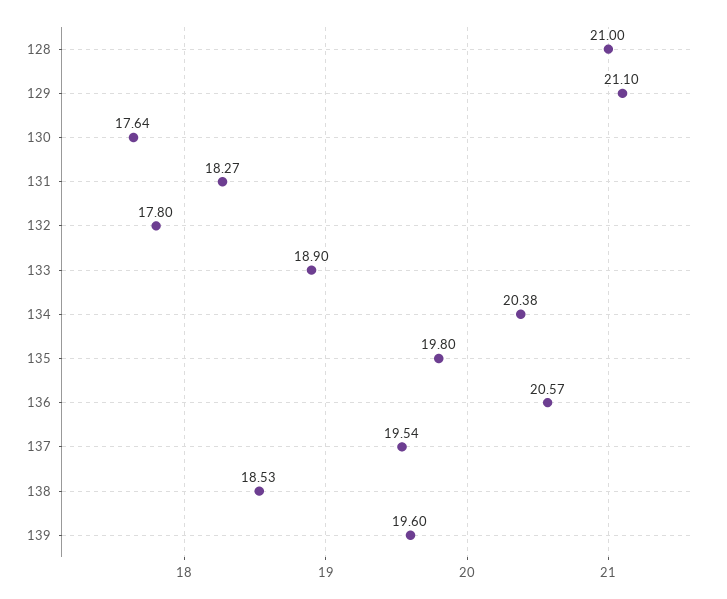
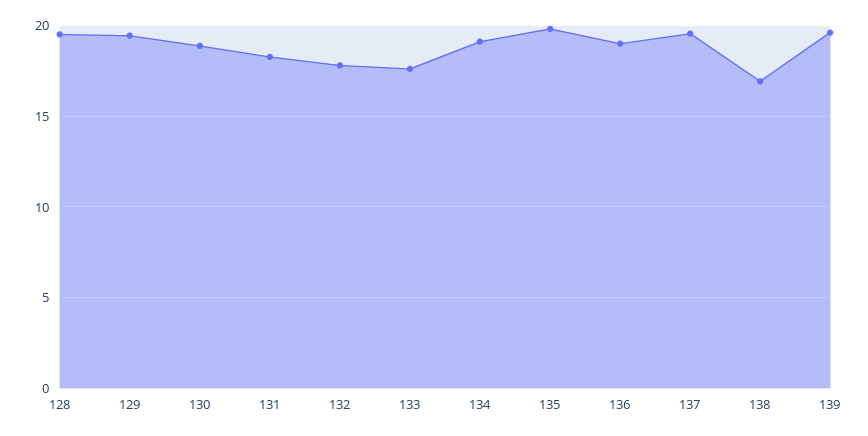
  {
-   "128": 21,
+   "128": 19.5,
-   "129": 21.1,
+   "129": 19.5,
-   "130": 17.64,
+   "130": 19,
    "131": 18.27,
    "132": 17.8,
-   "133": 18.9,
+   "133": 17.5,
-   "134": 20.38,
+   "134": 19,
    "135": 19.8,
-   "136": 20.57,
+   "136": 19,
    "137": 19.54,
-   "138": 18.53,
+   "138": 17,
    "139": 19.6
  }

